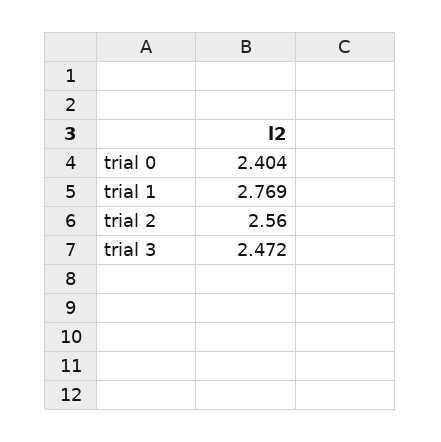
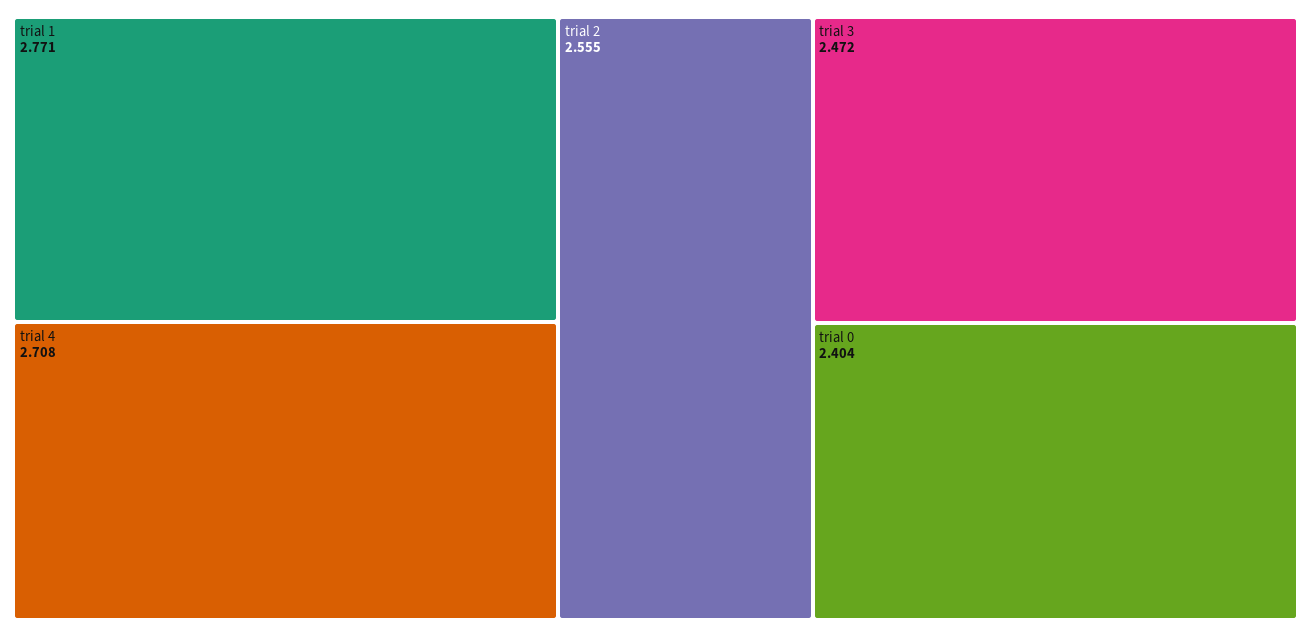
  {
    "trial 0": 2.404,
-   "trial 1": 2.769,
+   "trial 1": 2.771,
-   "trial 2": 2.56,
+   "trial 2": 2.555,
-   "trial 3": 2.472
+   "trial 3": 2.472,
+   "trial 4": 2.708
  }

